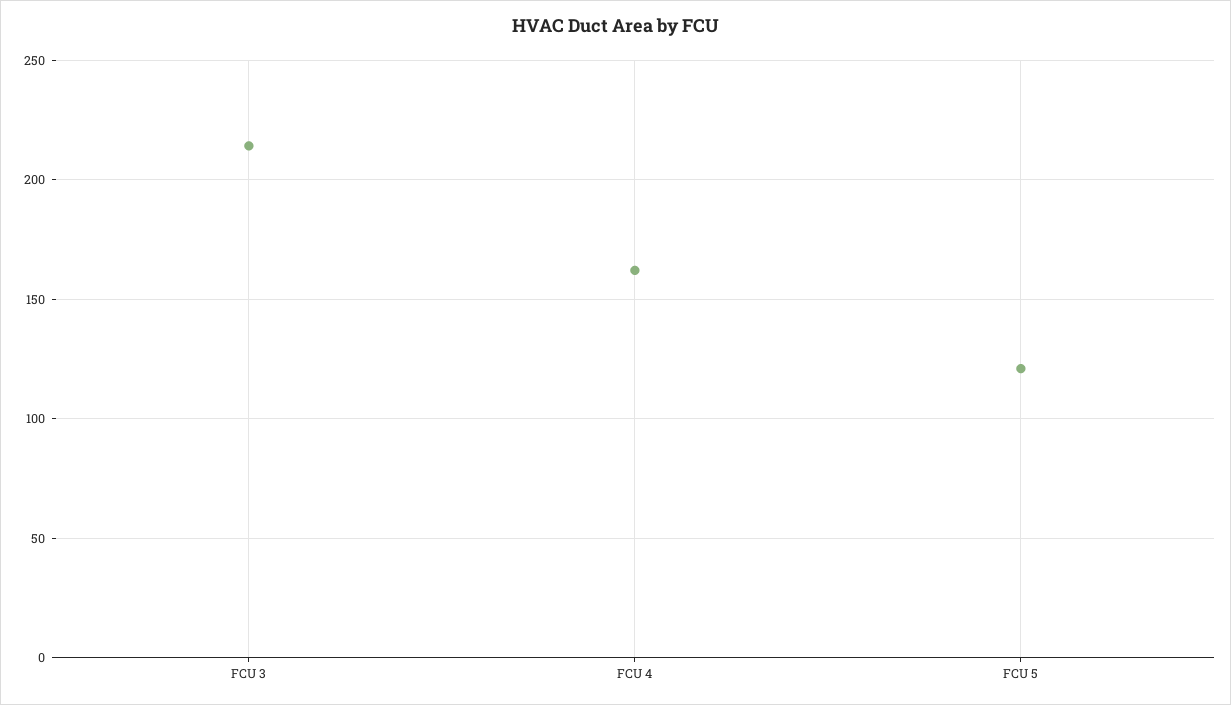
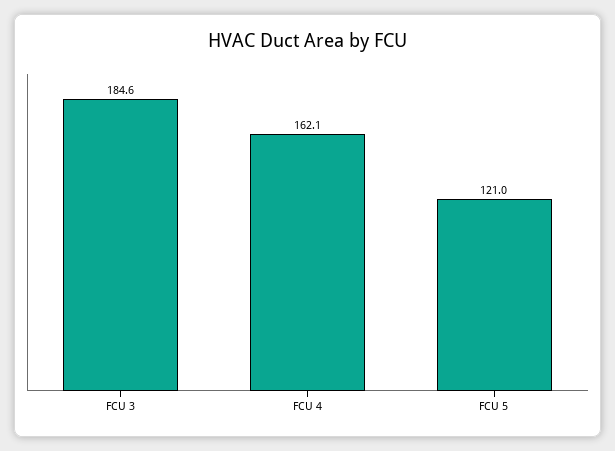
  {
-   "FCU 3": 215,
+   "FCU 3": 184.6,
    "FCU 4": 162.1,
    "FCU 5": 121
  }

